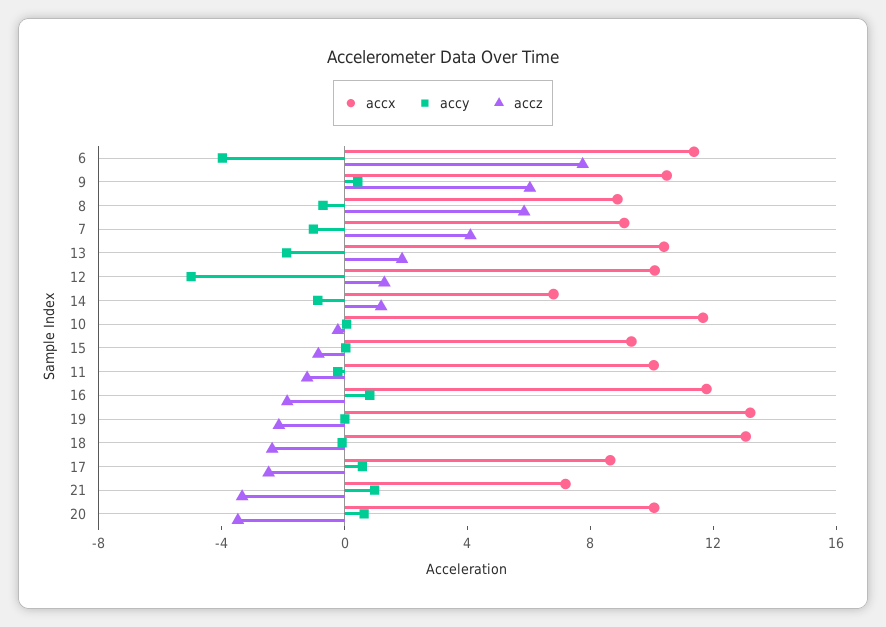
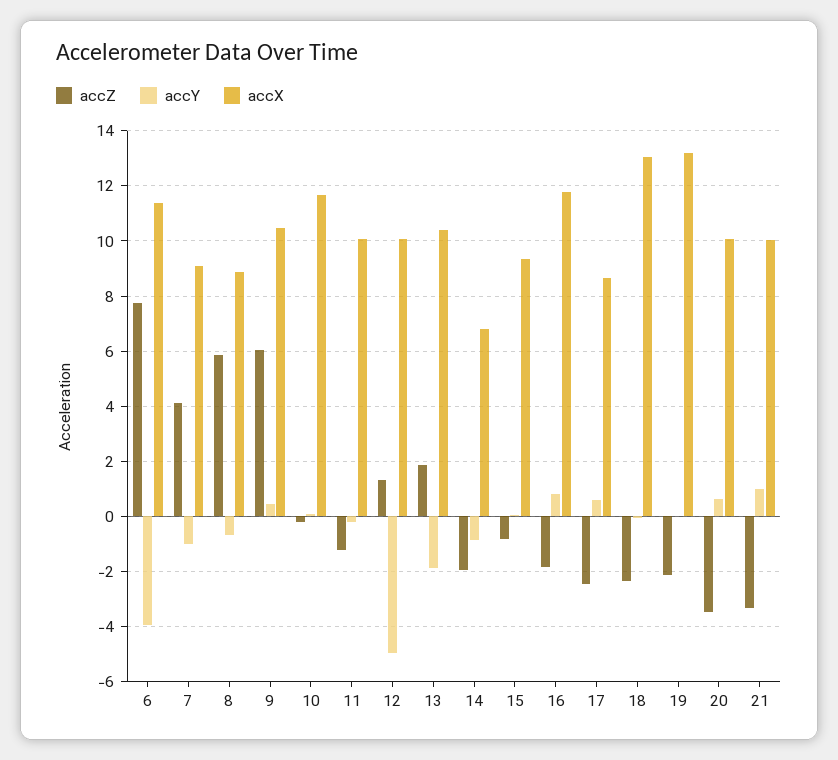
  {
    "accx": {
      "6": 11.25,
      "9": 10.5,
      "8": 9,
      "7": 9,
      "13": 10.5,
      "12": 10,
      "14": 6.75,
      "10": 11.75,
      "15": 9.25,
      "11": 10,
      "16": 11.75,
      "19": 13.25,
      "18": 13,
      "17": 8.75,
-     "21": 7,
+     "21": 10,
      "20": 10
    },
    "accy": {
      "6": -4,
      "9": 0.5,
      "8": -0.75,
      "7": -1,
      "13": -2,
      "12": -5,
      "14": -0.75,
      "10": 0,
      "15": 0,
      "11": -0.25,
      "16": 0.75,
      "19": 0,
      "18": 0,
      "17": 0.5,
      "21": 1,
      "20": 0.75
    },
    "accz": {
      "6": 7.75,
      "9": 6,
      "8": 5.75,
      "7": 4,
      "13": 1.75,
      "12": 1.25,
-     "14": 1,
+     "14": -2,
      "10": -0.25,
      "15": -0.75,
      "11": -1.25,
      "16": -1.75,
      "19": -2.25,
      "18": -2.25,
      "17": -2.5,
      "21": -3.25,
      "20": -3.5
    }
  }

